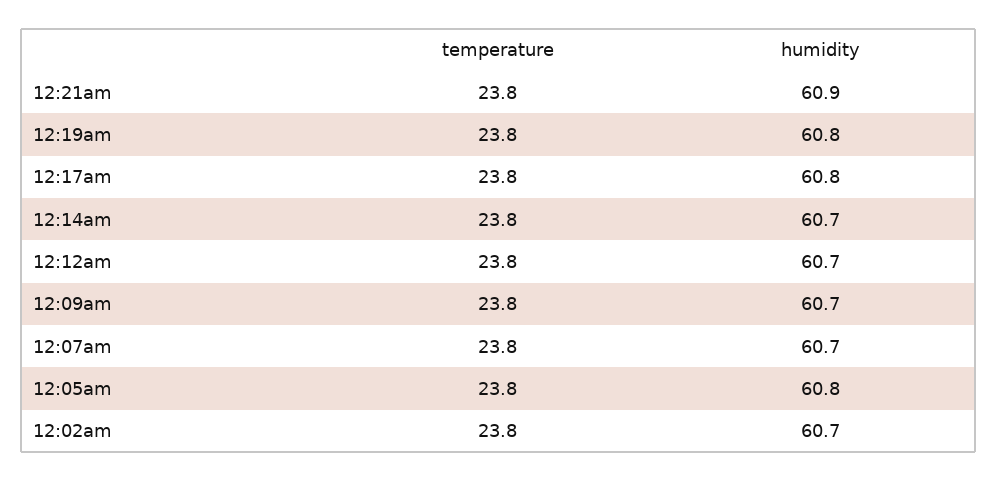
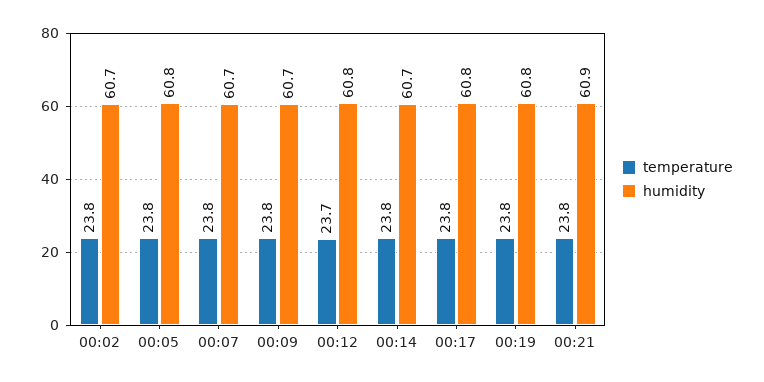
  {
    "temperature": {
      "12:21am": 23.8,
      "12:19am": 23.8,
      "12:17am": 23.8,
      "12:14am": 23.8,
-     "12:12am": 23.8,
+     "12:12am": 23.7,
      "12:09am": 23.8,
      "12:07am": 23.8,
      "12:05am": 23.8,
      "12:02am": 23.8
    },
    "humidity": {
      "12:21am": 60.9,
      "12:19am": 60.8,
      "12:17am": 60.8,
      "12:14am": 60.7,
-     "12:12am": 60.7,
+     "12:12am": 60.8,
      "12:09am": 60.7,
      "12:07am": 60.7,
      "12:05am": 60.8,
      "12:02am": 60.7
    }
  }

